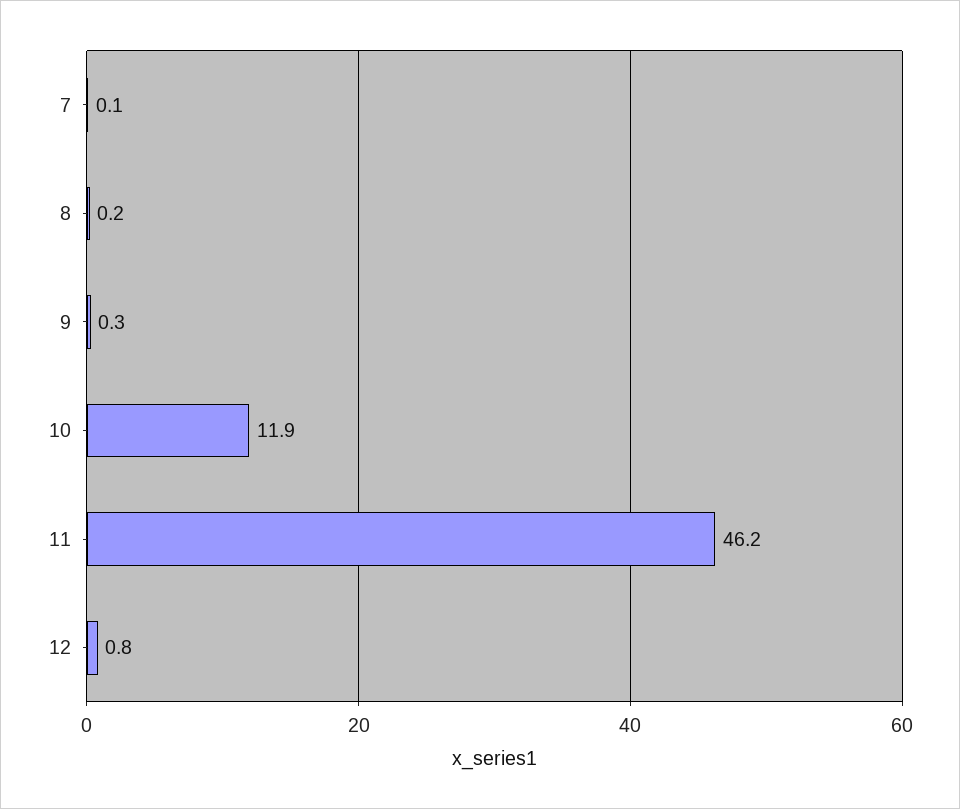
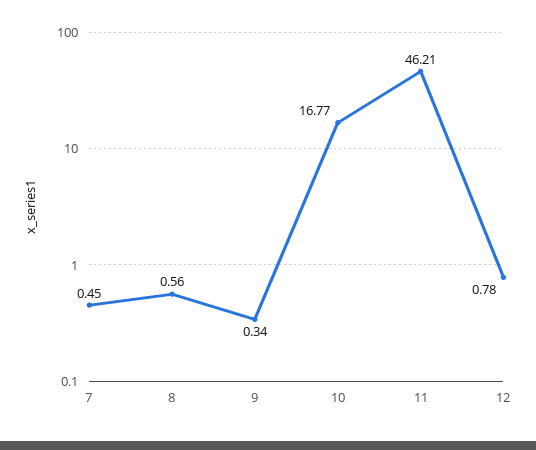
  {
-   "7": 0.1,
+   "7": 0.45,
-   "8": 0.2,
+   "8": 0.56,
    "9": 0.34,
-   "10": 11.9,
+   "10": 16.77,
    "11": 46.21,
    "12": 0.78
  }

